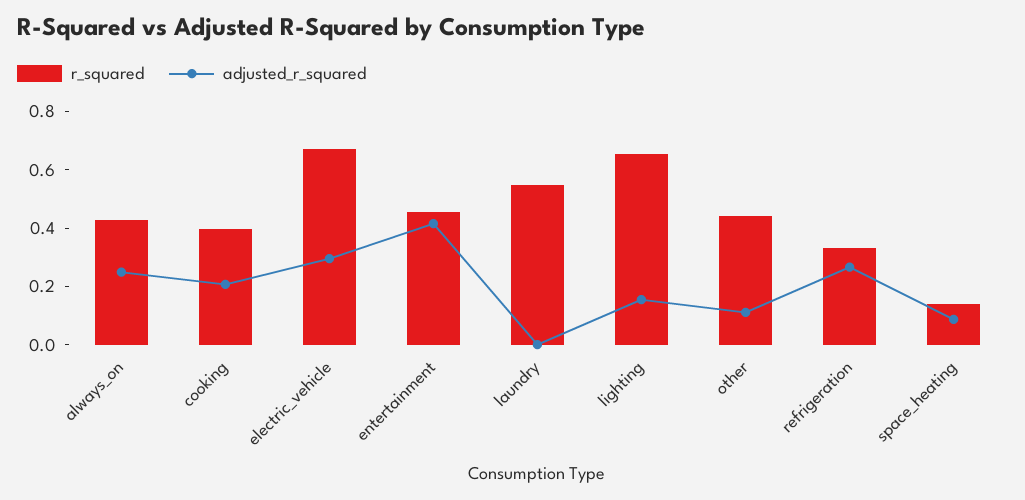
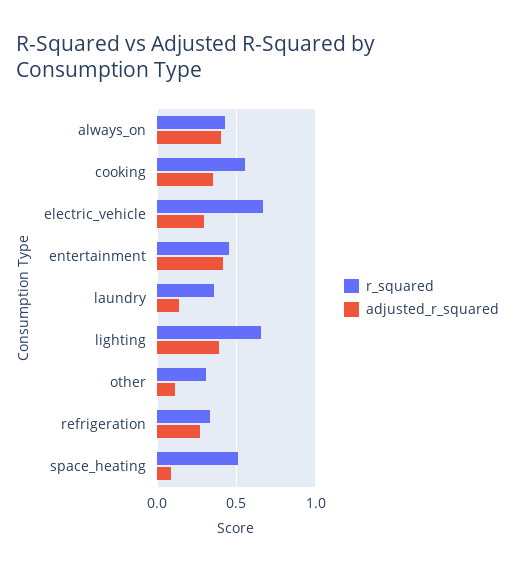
  {
    "r_squared": {
      "always_on": 0.45,
-     "cooking": 0.4,
+     "cooking": 0.55,
      "electric_vehicle": 0.65,
      "entertainment": 0.45,
-     "laundry": 0.55,
+     "laundry": 0.35,
      "lighting": 0.65,
-     "other": 0.45,
+     "other": 0.3,
      "refrigeration": 0.35,
-     "space_heating": 0.15
+     "space_heating": 0.5
    },
    "adjusted_r_squared": {
-     "always_on": 0.25,
+     "always_on": 0.4,
-     "cooking": 0.2,
+     "cooking": 0.35,
      "electric_vehicle": 0.3,
      "entertainment": 0.4,
-     "laundry": 0,
+     "laundry": 0.15,
-     "lighting": 0.15,
+     "lighting": 0.4,
      "other": 0.1,
      "refrigeration": 0.25,
      "space_heating": 0.1
    }
  }

